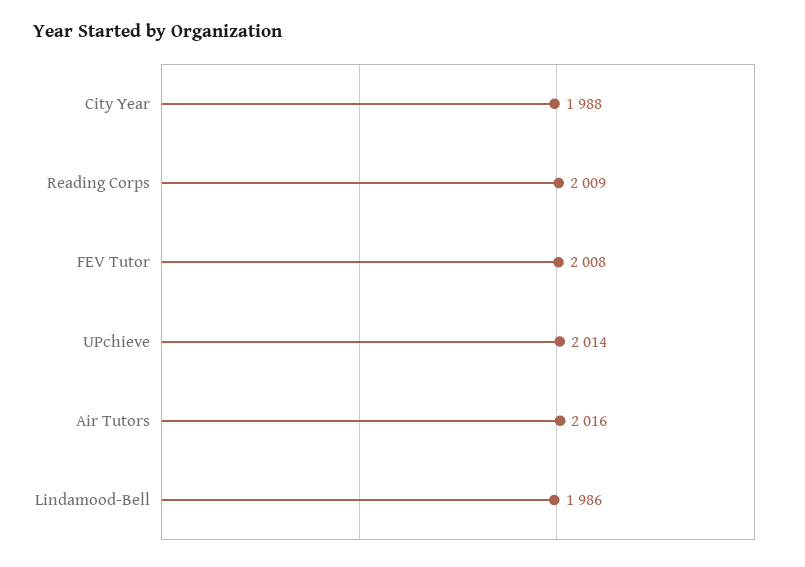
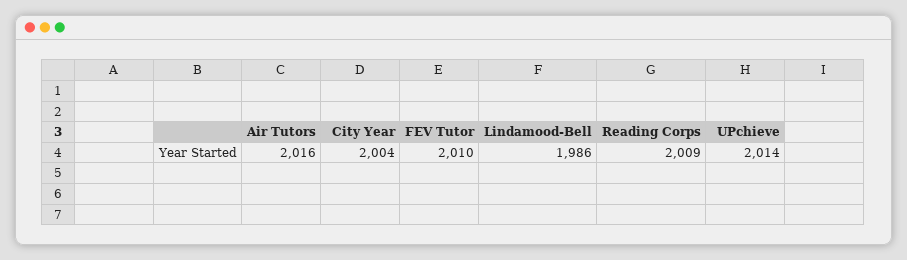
  {
-   "City Year": 1988,
+   "City Year": 2004,
    "Reading Corps": 2009,
-   "FEV Tutor": 2008,
+   "FEV Tutor": 2010,
    "UPchieve": 2014,
    "Air Tutors": 2016,
    "Lindamood-Bell": 1986
  }

